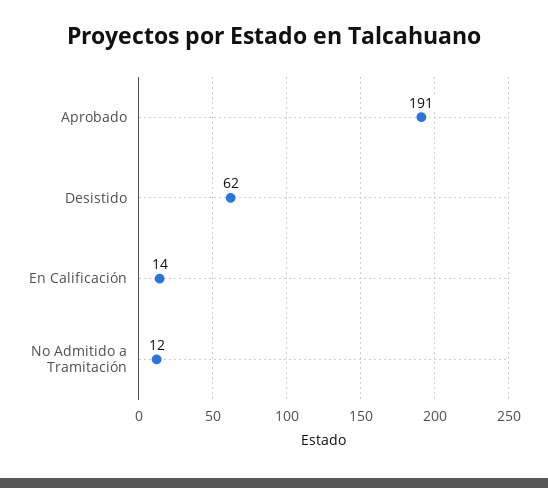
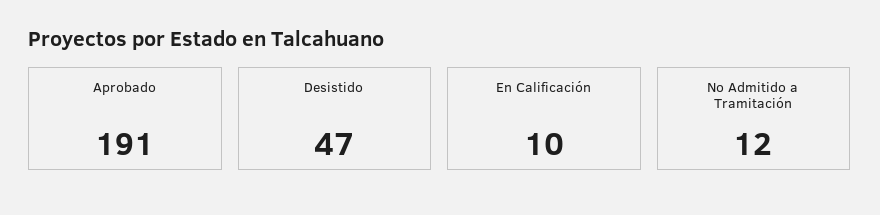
  {
    "Aprobado": 191,
-   "Desistido": 62,
+   "Desistido": 47,
-   "En Calificación": 14,
+   "En Calificación": 10,
    "No Admitido a Tramitación": 12
  }

